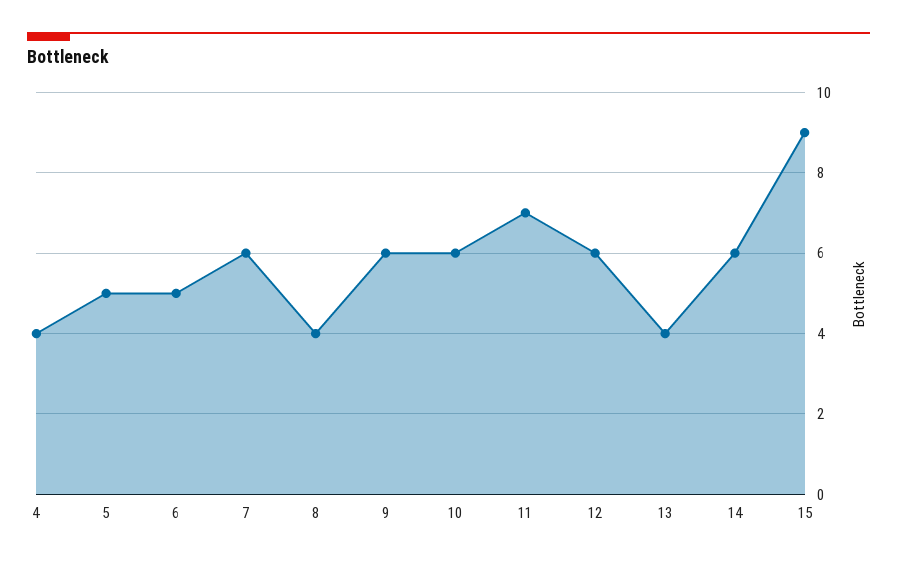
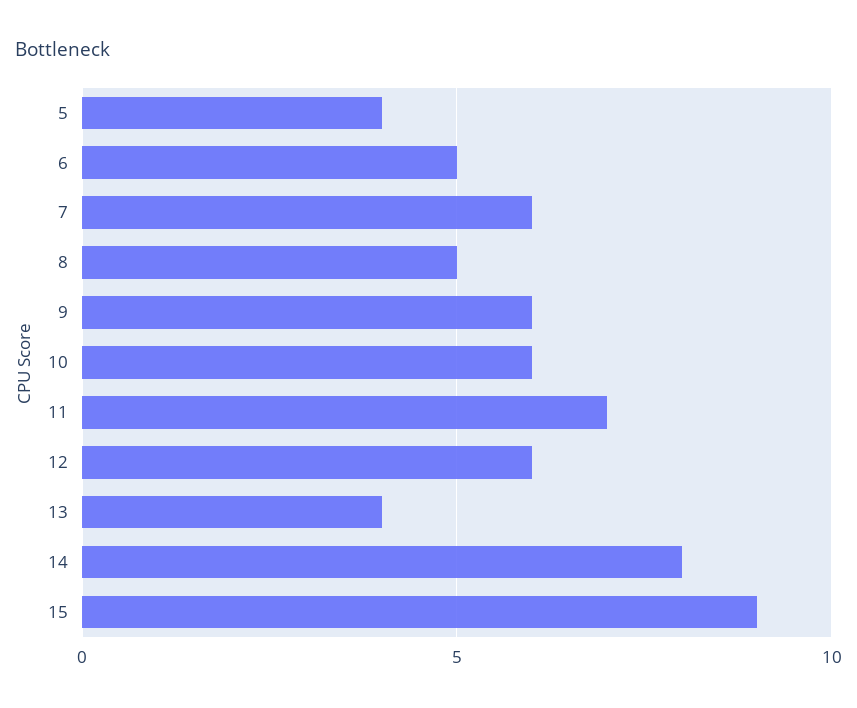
  {
-   "4": 4,
-   "5": 5,
+   "5": 4,
    "6": 5,
    "7": 6,
-   "8": 4,
+   "8": 5,
    "9": 6,
    "10": 6,
    "11": 7,
    "12": 6,
    "13": 4,
-   "14": 6,
+   "14": 8,
    "15": 9
  }

